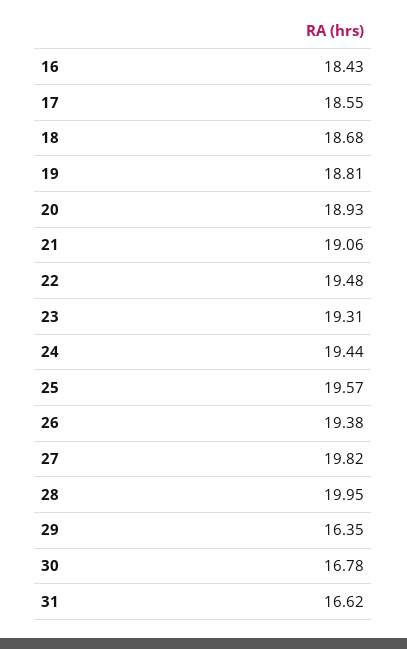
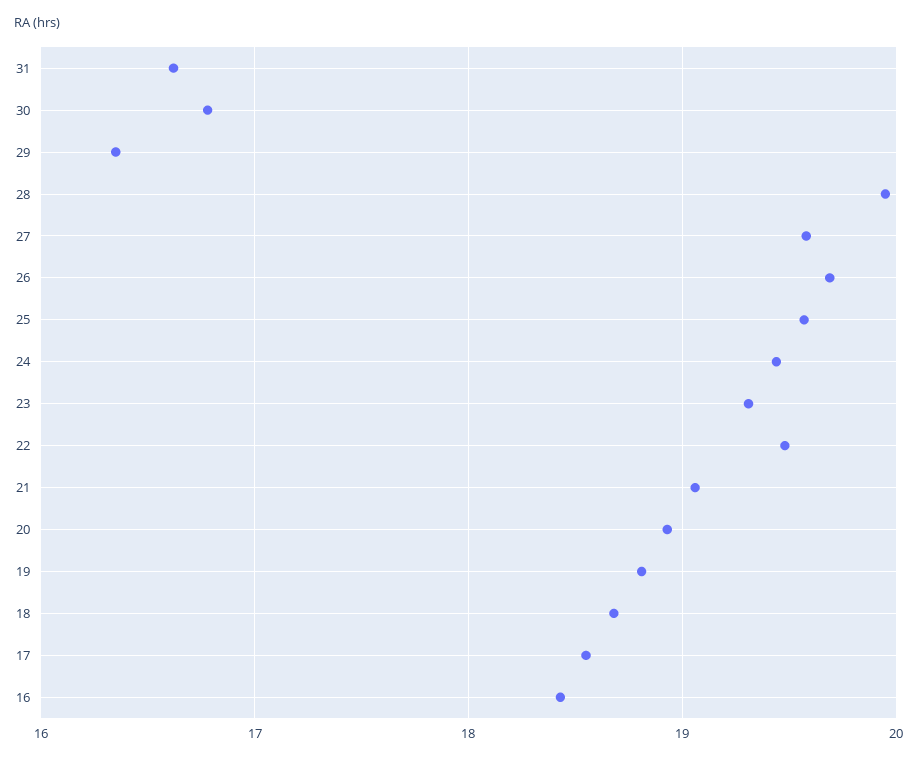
  {
    "16": 18.43,
    "17": 18.55,
    "18": 18.68,
    "19": 18.81,
    "20": 18.93,
    "21": 19.06,
    "22": 19.48,
    "23": 19.31,
    "24": 19.44,
    "25": 19.57,
-   "26": 19.38,
+   "26": 19.7,
-   "27": 19.82,
+   "27": 19.6,
    "28": 19.95,
    "29": 16.35,
    "30": 16.78,
    "31": 16.62
  }

